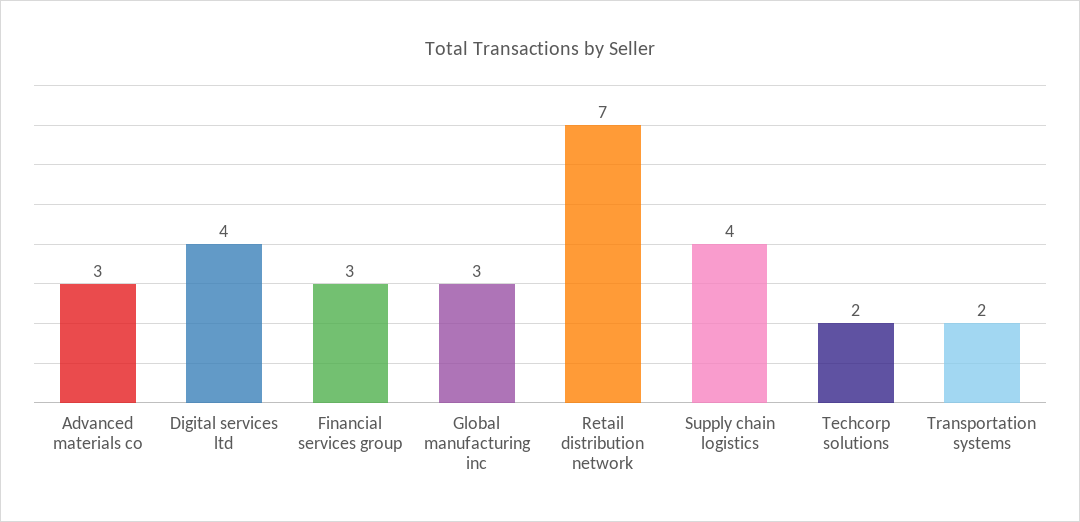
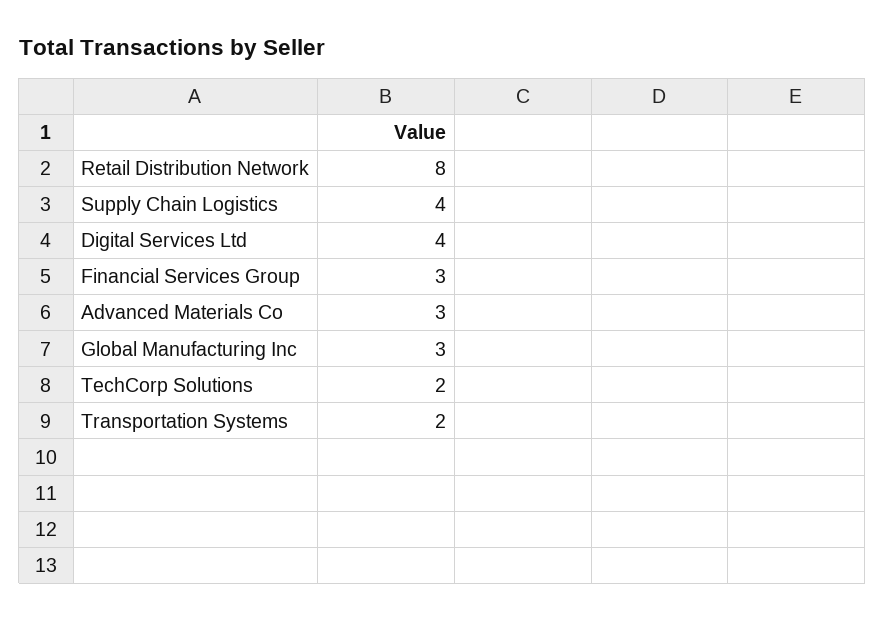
  {
    "Advanced materials co": 3,
    "Digital services ltd": 4,
    "Financial services group": 3,
    "Global manufacturing inc": 3,
-   "Retail distribution network": 7,
+   "Retail distribution network": 8,
    "Supply chain logistics": 4,
    "Techcorp solutions": 2,
    "Transportation systems": 2
  }

